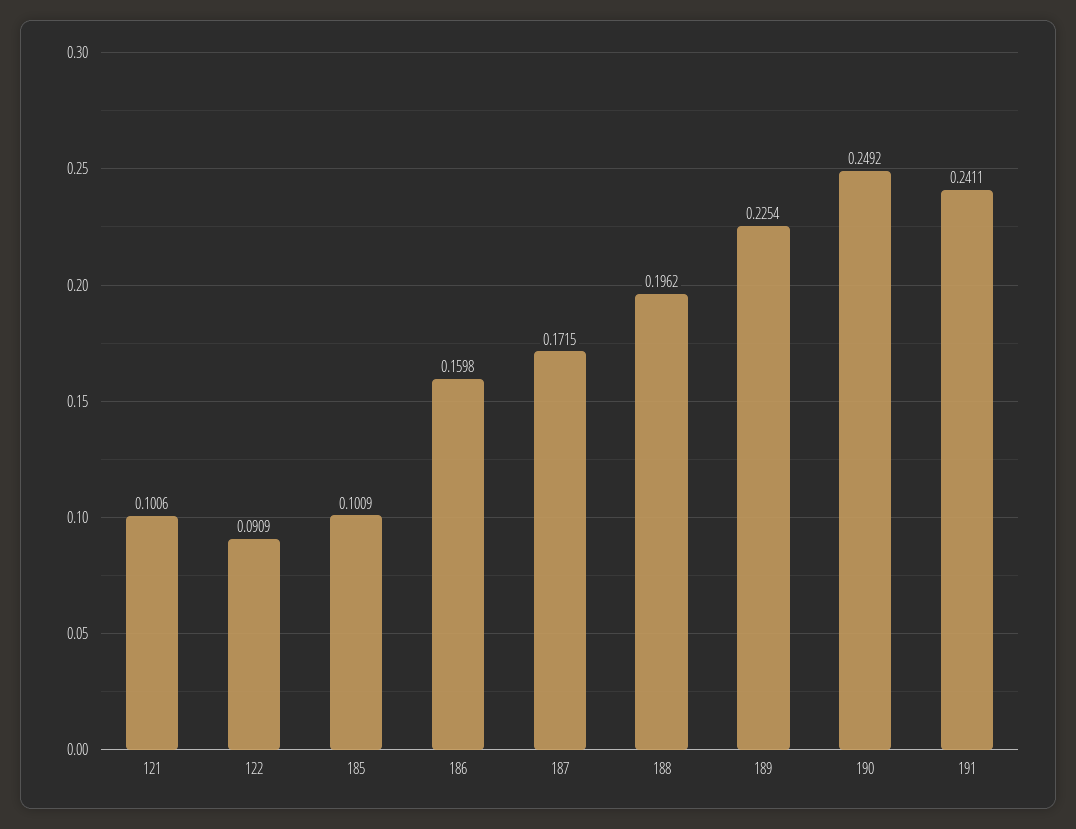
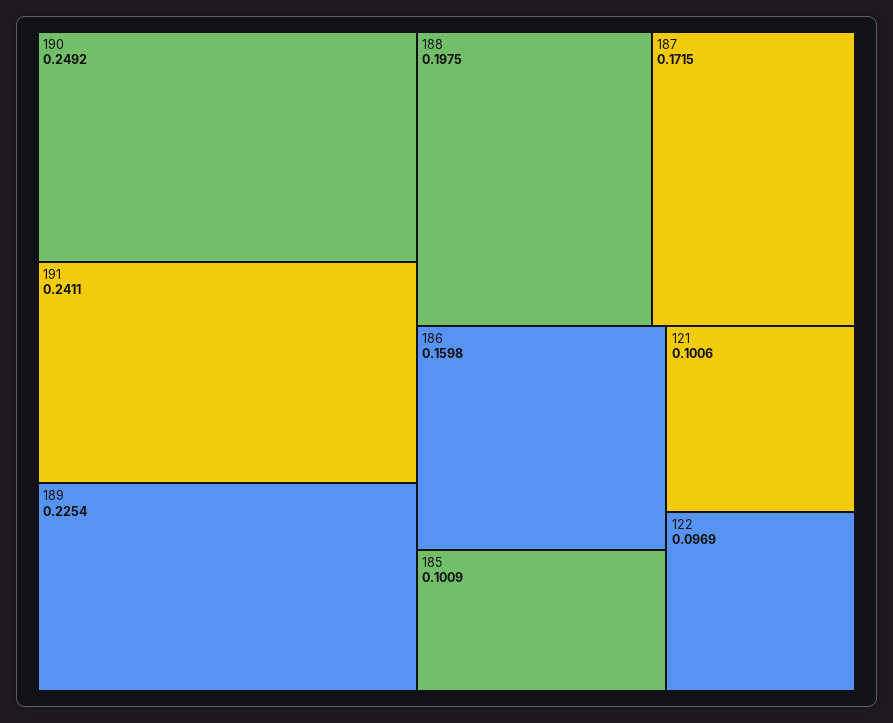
  {
    "121": 0.1006,
-   "122": 0.0909,
+   "122": 0.0969,
    "185": 0.1009,
    "186": 0.1598,
    "187": 0.1715,
-   "188": 0.1962,
+   "188": 0.1975,
    "189": 0.2254,
    "190": 0.2492,
    "191": 0.2411
  }

